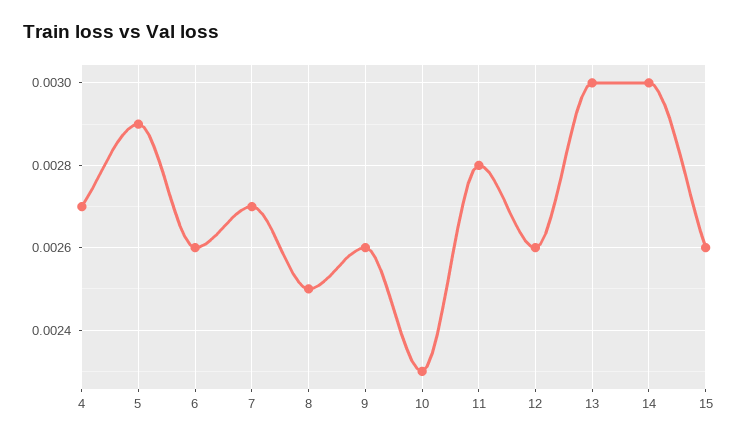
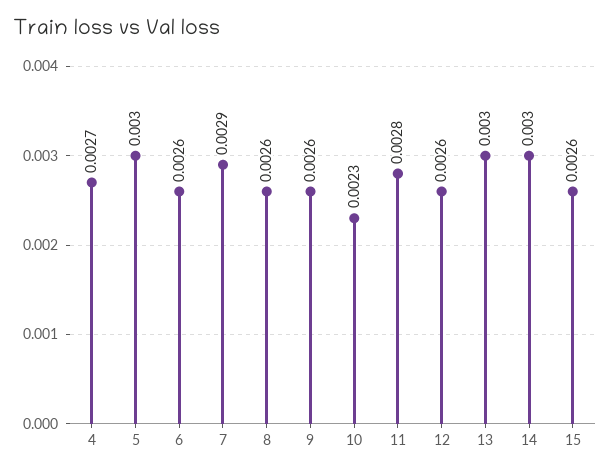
  {
    "4": 0.0027,
-   "5": 0.0029,
+   "5": 0.003,
    "6": 0.0026,
-   "7": 0.0027,
+   "7": 0.0029,
-   "8": 0.0025,
+   "8": 0.0026,
    "9": 0.0026,
    "10": 0.0023,
    "11": 0.0028,
    "12": 0.0026,
    "13": 0.003,
    "14": 0.003,
    "15": 0.0026
  }

